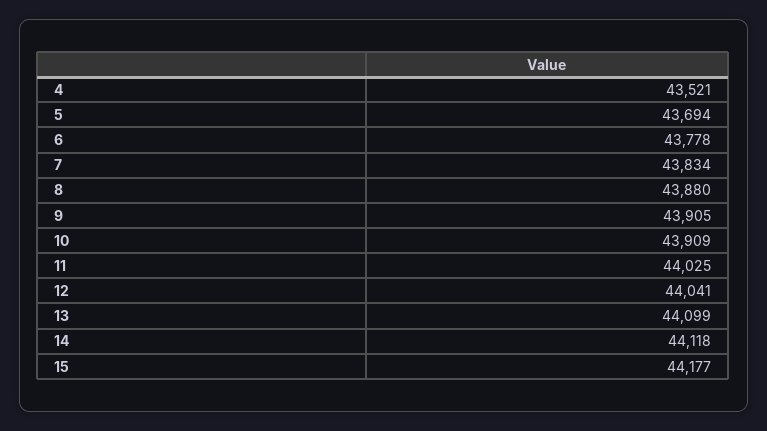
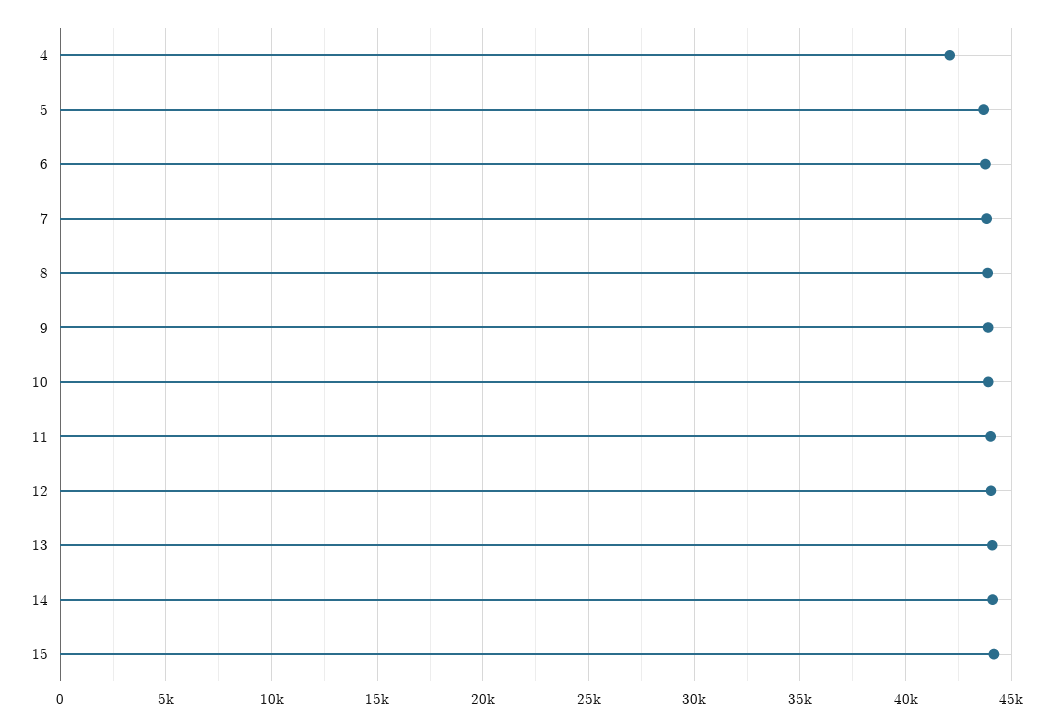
  {
-   "4": 43521,
+   "4": 42000,
    "5": 43694,
    "6": 43778,
    "7": 43834,
    "8": 43880,
    "9": 43905,
    "10": 43909,
    "11": 44025,
    "12": 44041,
    "13": 44099,
    "14": 44118,
    "15": 44177
  }

